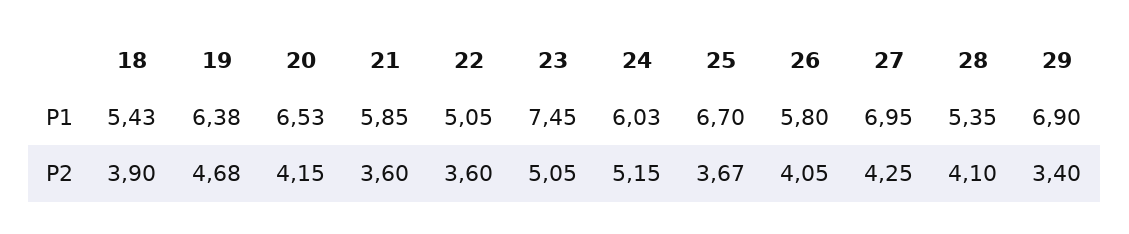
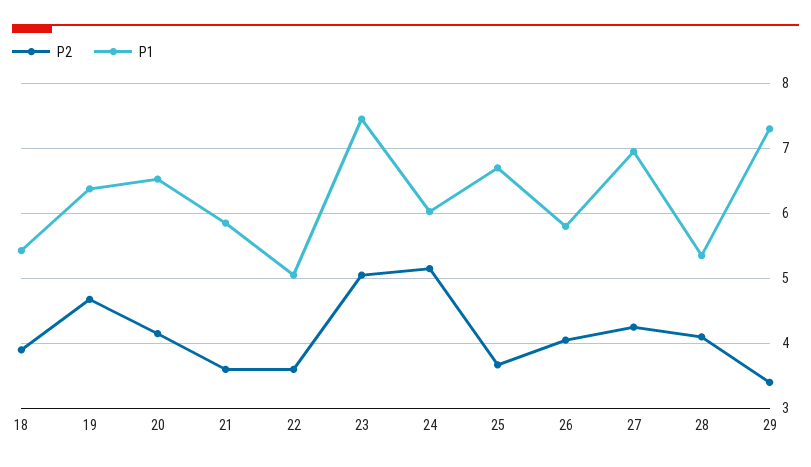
  {
    "P1": {
      "18": 5.43,
      "19": 6.38,
      "20": 6.53,
      "21": 5.85,
      "22": 5.05,
      "23": 7.45,
      "24": 6.03,
      "25": 6.7,
      "26": 5.8,
      "27": 6.95,
      "28": 5.35,
-     "29": 6.9
+     "29": 7.3
    },
    "P2": {
      "18": 3.9,
      "19": 4.68,
      "20": 4.15,
      "21": 3.6,
      "22": 3.6,
      "23": 5.05,
      "24": 5.15,
      "25": 3.67,
      "26": 4.05,
      "27": 4.25,
      "28": 4.1,
      "29": 3.4
    }
  }

